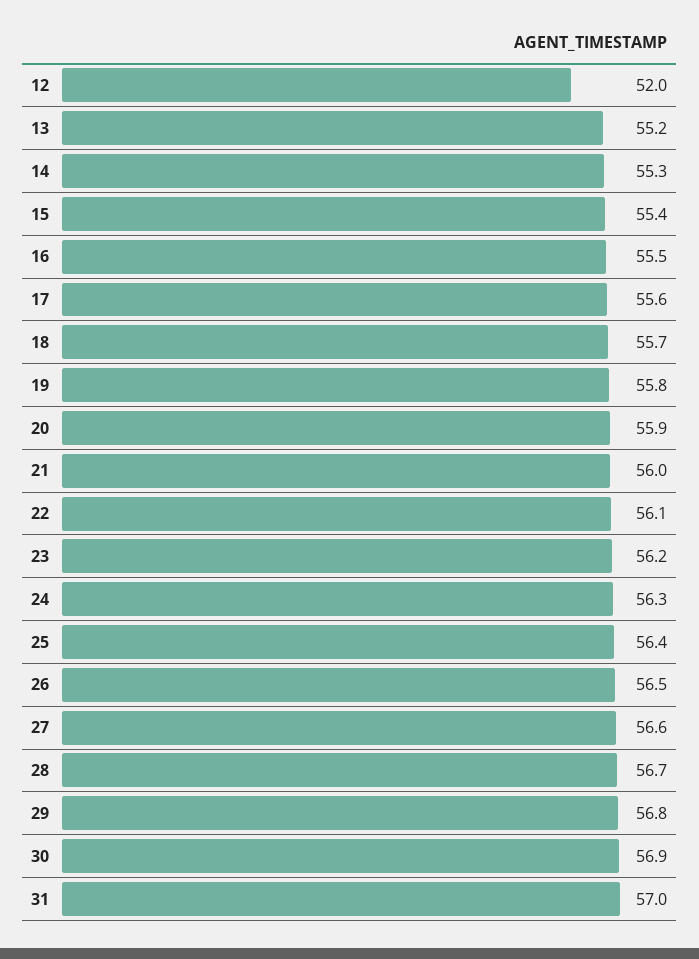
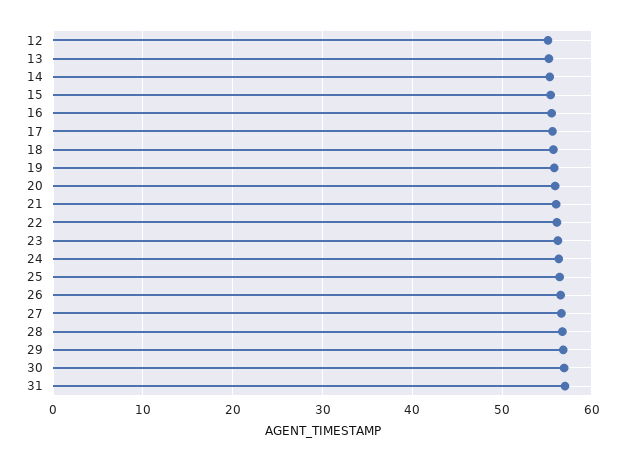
  {
-   "12": 52,
+   "12": 55,
    "13": 55.2,
    "14": 55.3,
    "15": 55.4,
    "16": 55.5,
    "17": 55.6,
    "18": 55.7,
    "19": 55.8,
    "20": 55.9,
    "21": 56,
    "22": 56.1,
    "23": 56.2,
    "24": 56.3,
    "25": 56.4,
    "26": 56.5,
    "27": 56.6,
    "28": 56.7,
    "29": 56.8,
    "30": 56.9,
    "31": 57
  }

